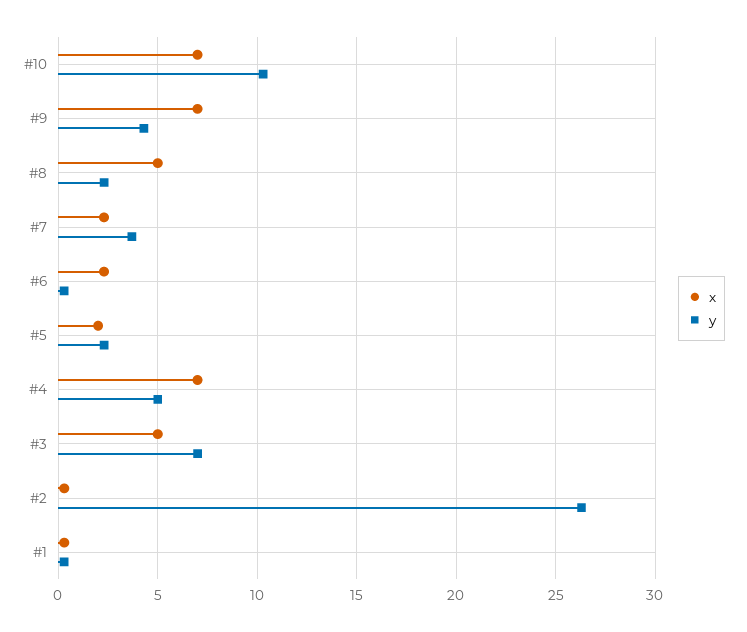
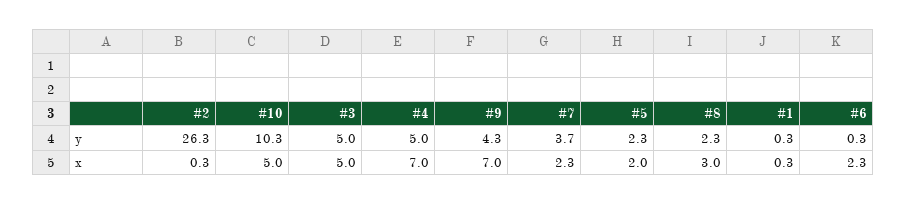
  {
    "x": {
-     "#10": 7,
+     "#10": 5,
      "#9": 7,
-     "#8": 5,
+     "#8": 3,
      "#7": 2.3,
      "#6": 2.3,
      "#5": 2,
      "#4": 7,
      "#3": 5,
      "#2": 0.3,
      "#1": 0.3
    },
    "y": {
      "#10": 10.3,
      "#9": 4.3,
      "#8": 2.3,
      "#7": 3.7,
      "#6": 0.3,
      "#5": 2.3,
      "#4": 5,
-     "#3": 7,
+     "#3": 5,
      "#2": 26.3,
      "#1": 0.3
    }
  }

